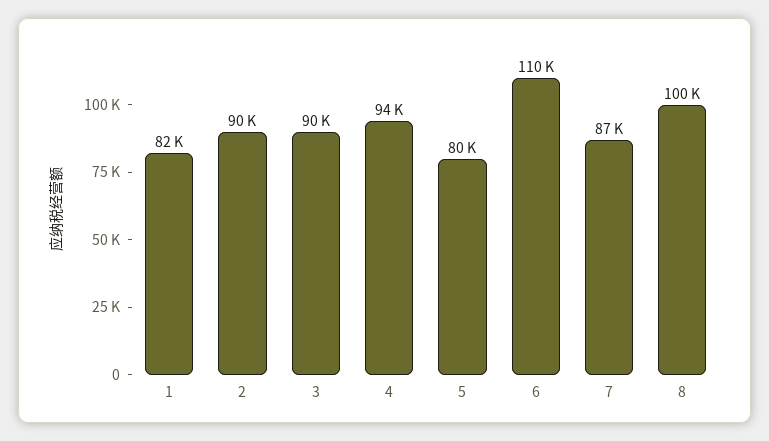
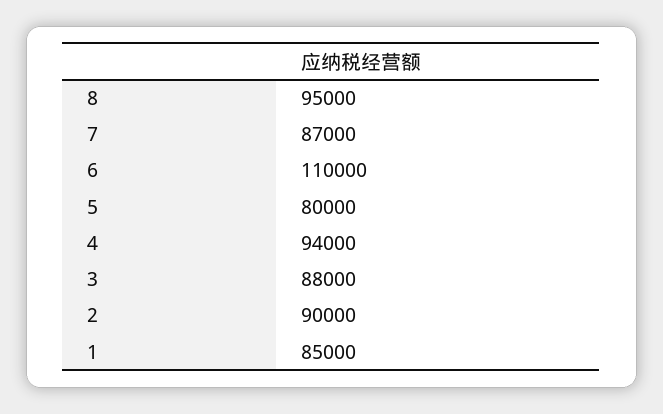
  {
-   "1": 82000,
+   "1": 85000,
    "2": 90000,
-   "3": 90000,
+   "3": 88000,
    "4": 94000,
    "5": 80000,
    "6": 110000,
    "7": 87000,
-   "8": 100000
+   "8": 95000
  }

